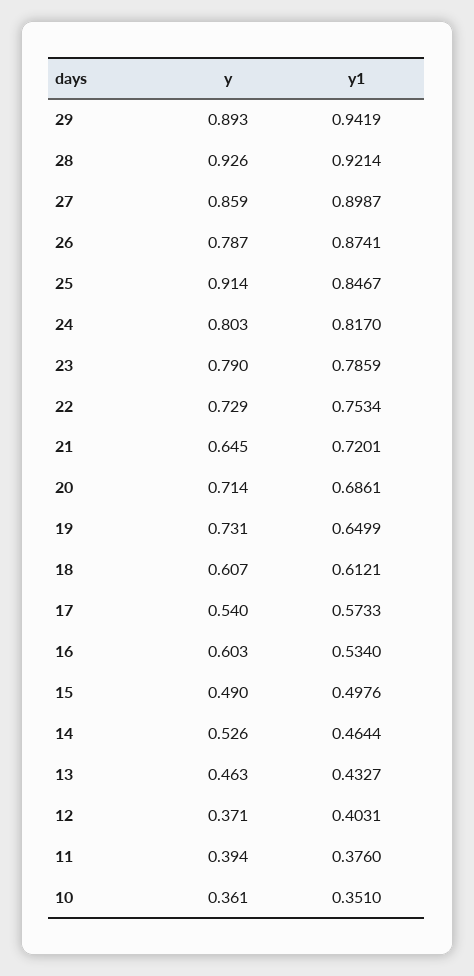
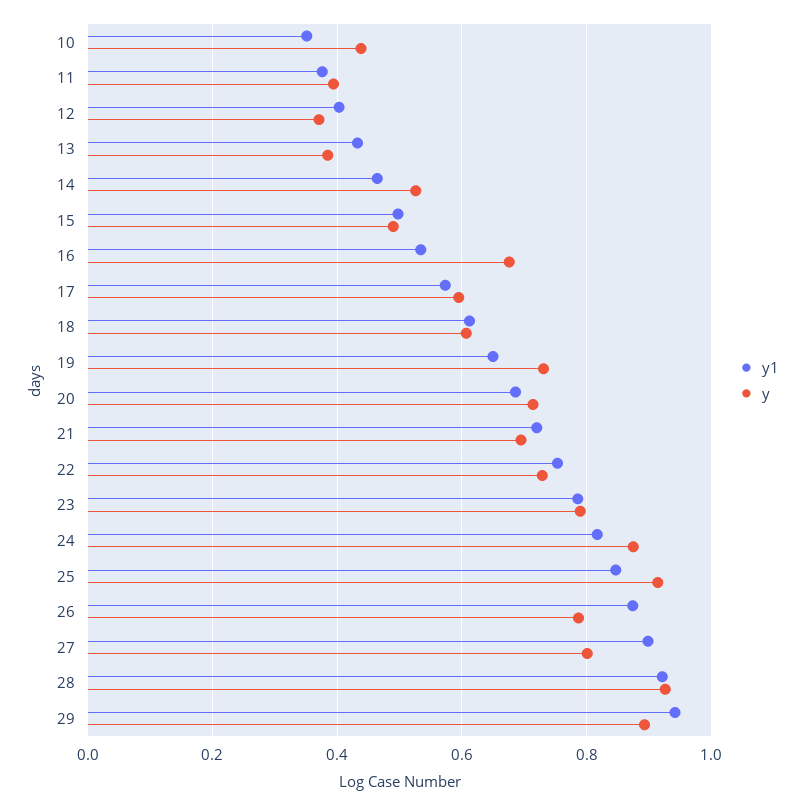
  {
    "y": {
      "29": 0.893,
      "28": 0.926,
-     "27": 0.859,
+     "27": 0.8,
      "26": 0.787,
      "25": 0.914,
-     "24": 0.803,
+     "24": 0.88,
      "23": 0.79,
      "22": 0.729,
-     "21": 0.645,
+     "21": 0.7,
      "20": 0.714,
      "19": 0.731,
      "18": 0.607,
-     "17": 0.54,
+     "17": 0.6,
-     "16": 0.603,
+     "16": 0.68,
      "15": 0.49,
      "14": 0.526,
-     "13": 0.463,
+     "13": 0.38,
      "12": 0.371,
      "11": 0.394,
-     "10": 0.361
+     "10": 0.44
    },
    "y1": {
      "29": 0.9419,
      "28": 0.9214,
      "27": 0.8987,
      "26": 0.8741,
      "25": 0.8467,
      "24": 0.817,
      "23": 0.7859,
      "22": 0.7534,
      "21": 0.7201,
      "20": 0.6861,
      "19": 0.6499,
      "18": 0.6121,
      "17": 0.5733,
      "16": 0.534,
      "15": 0.4976,
      "14": 0.4644,
      "13": 0.4327,
      "12": 0.4031,
      "11": 0.376,
      "10": 0.351
    }
  }

